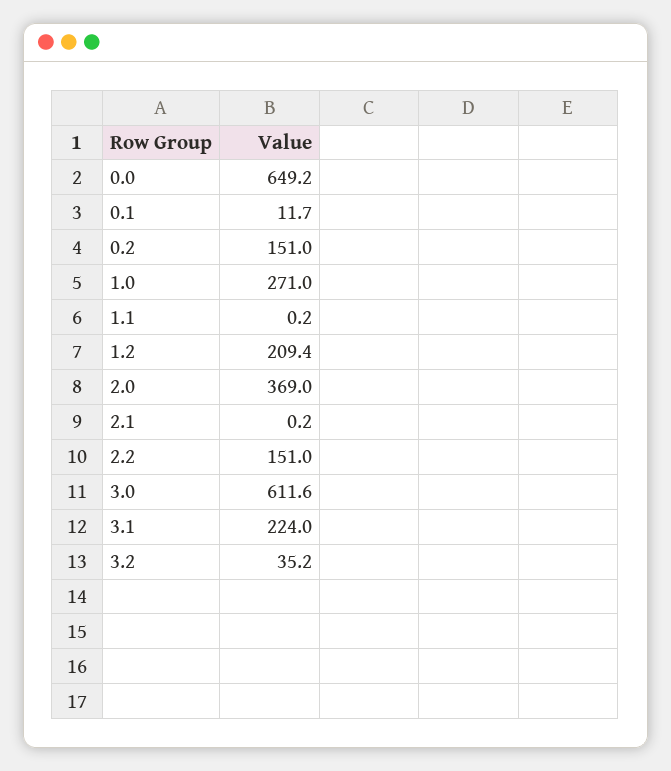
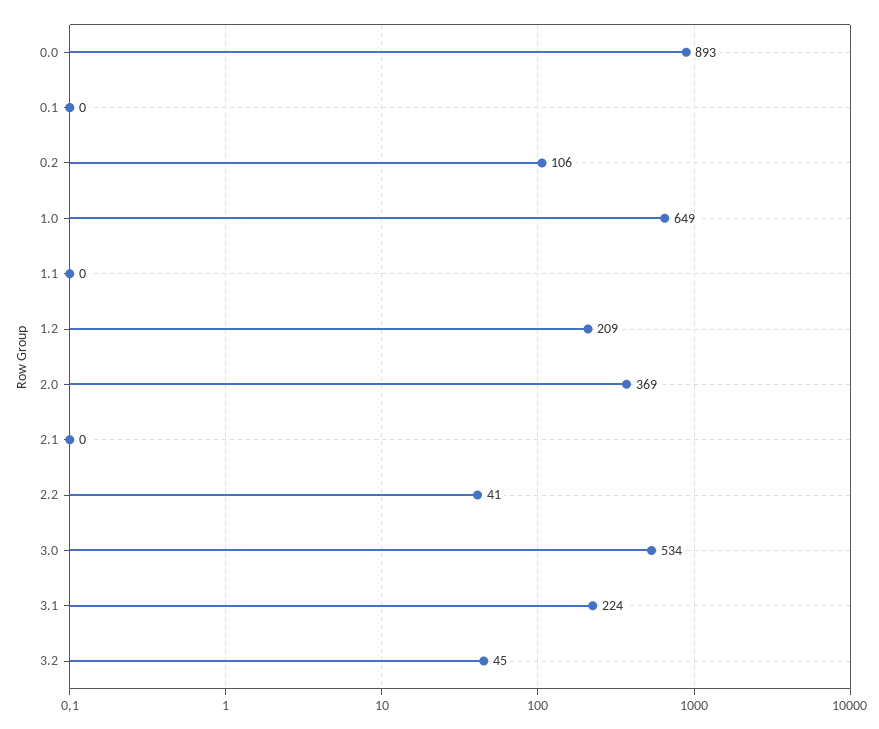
  {
-   "0.0": 649.2,
+   "0.0": 893,
-   "0.1": 11.7,
+   "0.1": 0,
-   "0.2": 151,
+   "0.2": 106,
-   "1.0": 271,
+   "1.0": 649,
    "1.1": 0.2,
    "1.2": 209.4,
    "2.0": 369,
    "2.1": 0.2,
-   "2.2": 151,
+   "2.2": 41,
-   "3.0": 611.6,
+   "3.0": 534,
    "3.1": 224,
-   "3.2": 35.2
+   "3.2": 45
  }

